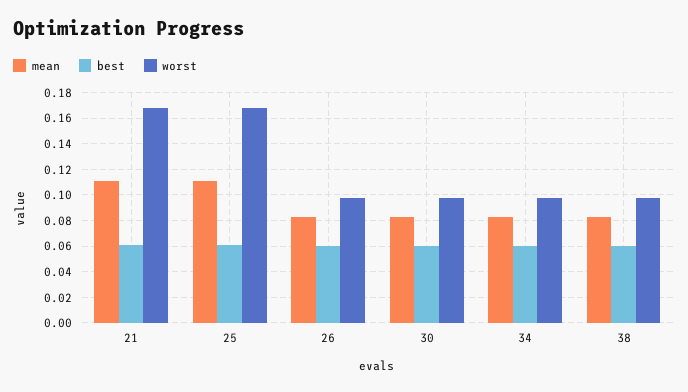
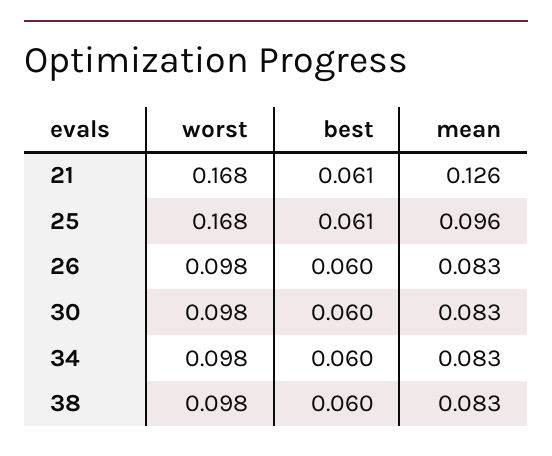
  {
    "mean": {
-     "21": 0.11,
+     "21": 0.126,
-     "25": 0.11,
+     "25": 0.096,
      "26": 0.083,
      "30": 0.083,
      "34": 0.083,
      "38": 0.083
    },
    "best": {
      "21": 0.061,
      "25": 0.061,
      "26": 0.06,
      "30": 0.06,
      "34": 0.06,
      "38": 0.06
    },
    "worst": {
      "21": 0.168,
      "25": 0.168,
      "26": 0.098,
      "30": 0.098,
      "34": 0.098,
      "38": 0.098
    }
  }

